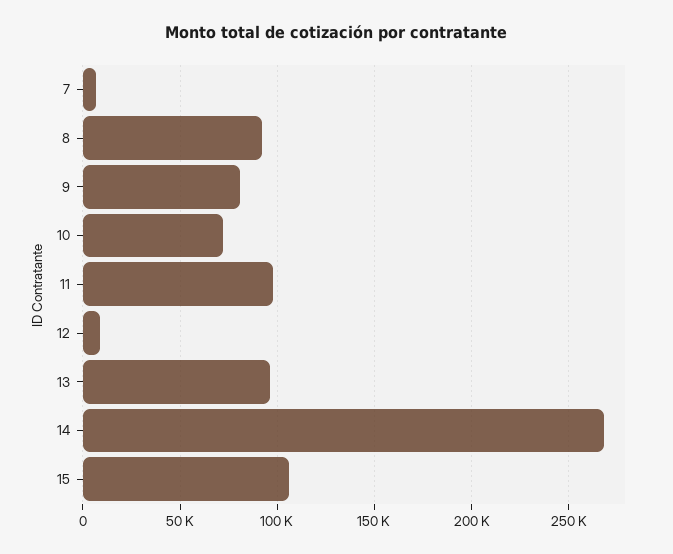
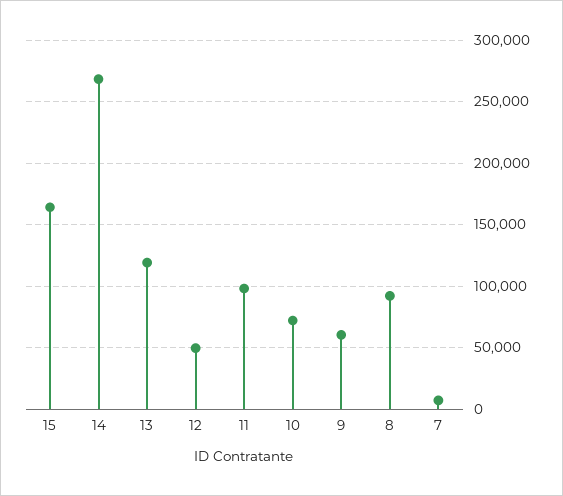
  {
    "7": 5000,
    "8": 90000,
-   "9": 80000,
+   "9": 60000,
    "10": 70000,
    "11": 100000,
-   "12": 10000,
+   "12": 50000,
-   "13": 95000,
+   "13": 120000,
    "14": 270000,
-   "15": 105000
+   "15": 165000
  }

